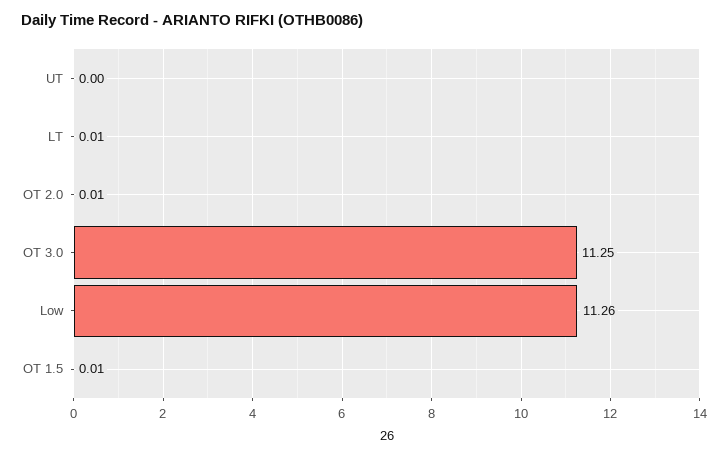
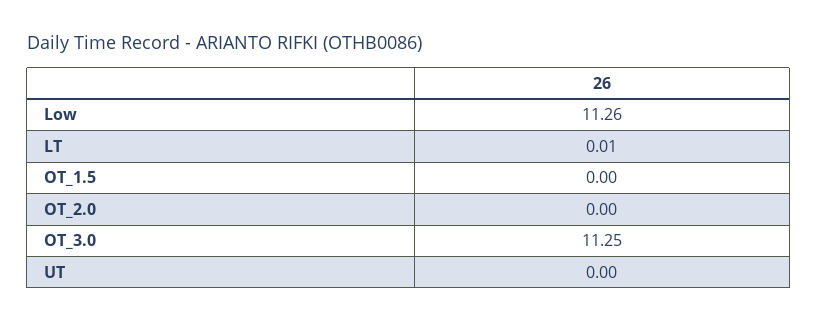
  {
    "UT": 0,
    "LT": 0.01,
-   "OT 2.0": 0.01,
+   "OT 2.0": 0,
    "OT 3.0": 11.25,
    "Low": 11.26,
-   "OT 1.5": 0.01
+   "OT 1.5": 0
  }

